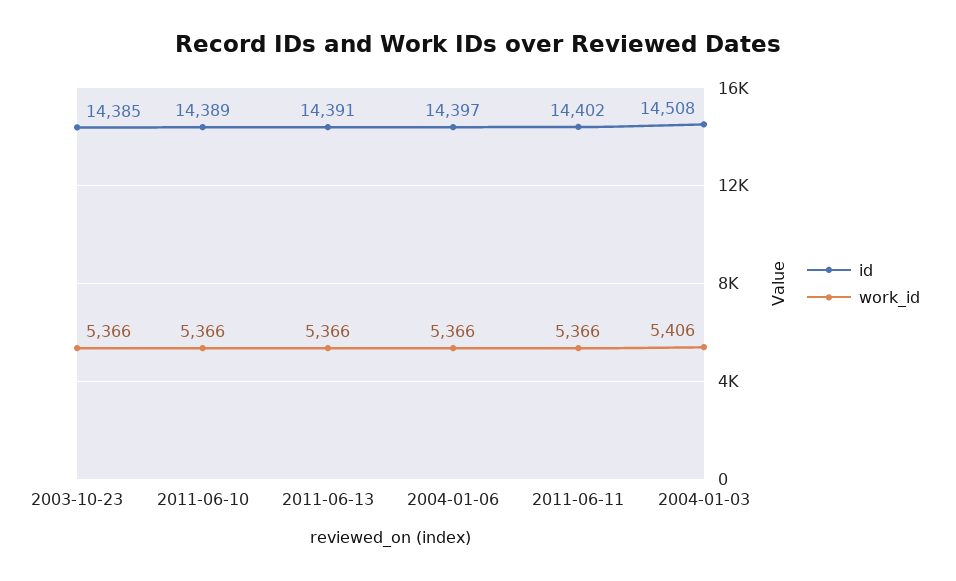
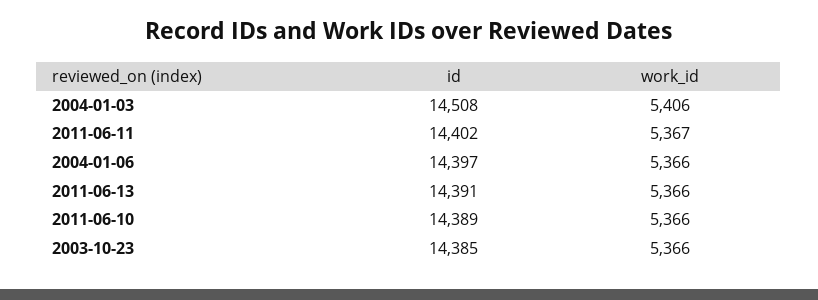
  {
    "id": {
      "2003-10-23": 14385,
      "2011-06-10": 14389,
      "2011-06-13": 14391,
      "2004-01-06": 14397,
      "2011-06-11": 14402,
      "2004-01-03": 14508
    },
    "work_id": {
      "2003-10-23": 5366,
      "2011-06-10": 5366,
      "2011-06-13": 5366,
      "2004-01-06": 5366,
-     "2011-06-11": 5366,
+     "2011-06-11": 5367,
      "2004-01-03": 5406
    }
  }

